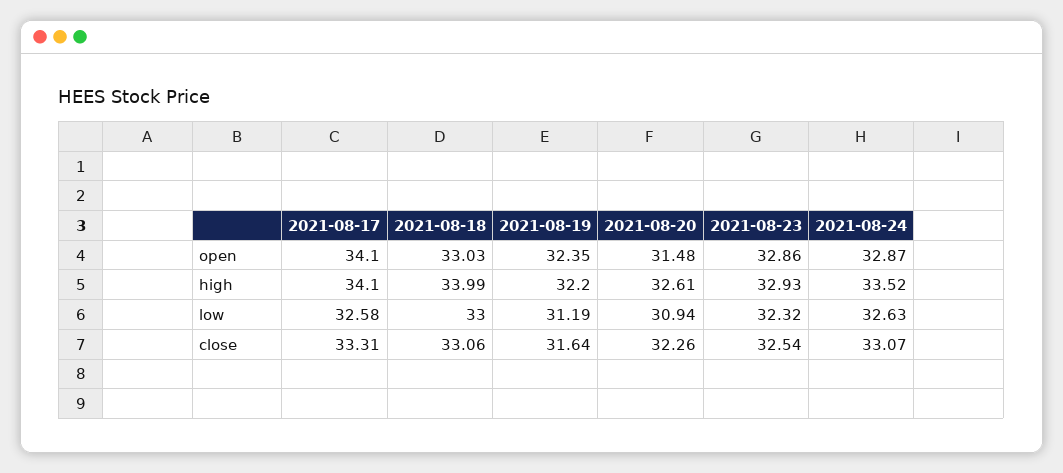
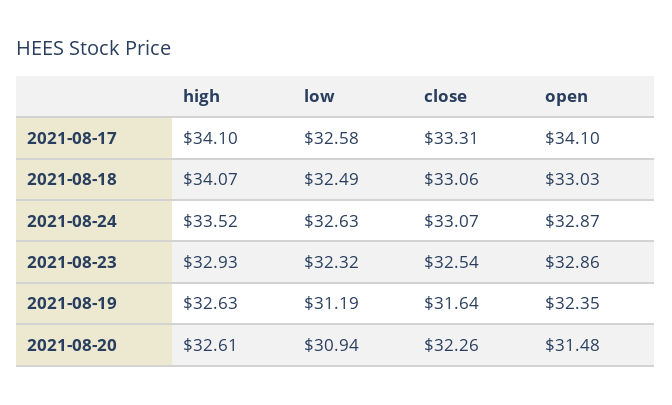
  {
    "2021-08-17": {
      "open": 34.1,
      "high": 34.1,
      "low": 32.58,
      "close": 33.31
    },
    "2021-08-18": {
      "open": 33.03,
-     "high": 33.99,
+     "high": 34.07,
-     "low": 33,
+     "low": 32.49,
      "close": 33.06
    },
    "2021-08-19": {
      "open": 32.35,
-     "high": 32.2,
+     "high": 32.63,
      "low": 31.19,
      "close": 31.64
    },
    "2021-08-20": {
      "open": 31.48,
      "high": 32.61,
      "low": 30.94,
      "close": 32.26
    },
    "2021-08-23": {
      "open": 32.86,
      "high": 32.93,
      "low": 32.32,
      "close": 32.54
    },
    "2021-08-24": {
      "open": 32.87,
      "high": 33.52,
      "low": 32.63,
      "close": 33.07
    }
  }

